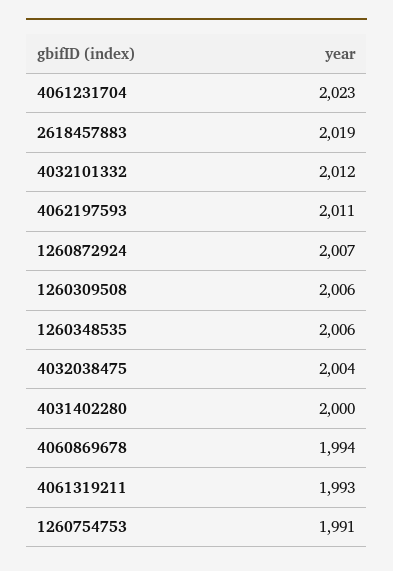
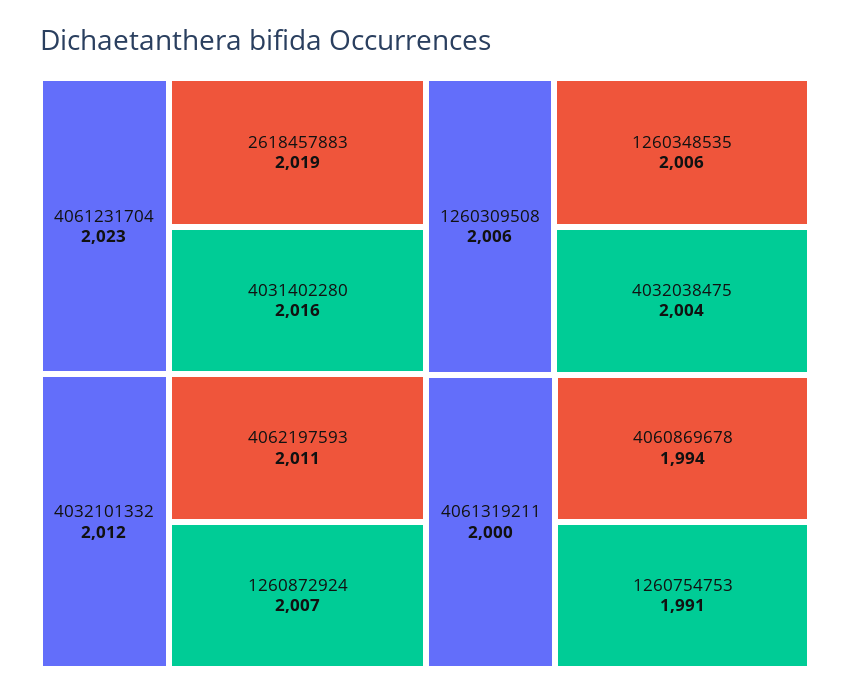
  {
    "4061231704": 2023,
    "2618457883": 2019,
    "4032101332": 2012,
    "4062197593": 2011,
    "1260872924": 2007,
    "1260309508": 2006,
    "1260348535": 2006,
    "4032038475": 2004,
-   "4031402280": 2000,
+   "4031402280": 2016,
    "4060869678": 1994,
-   "4061319211": 1993,
+   "4061319211": 2000,
    "1260754753": 1991
  }

